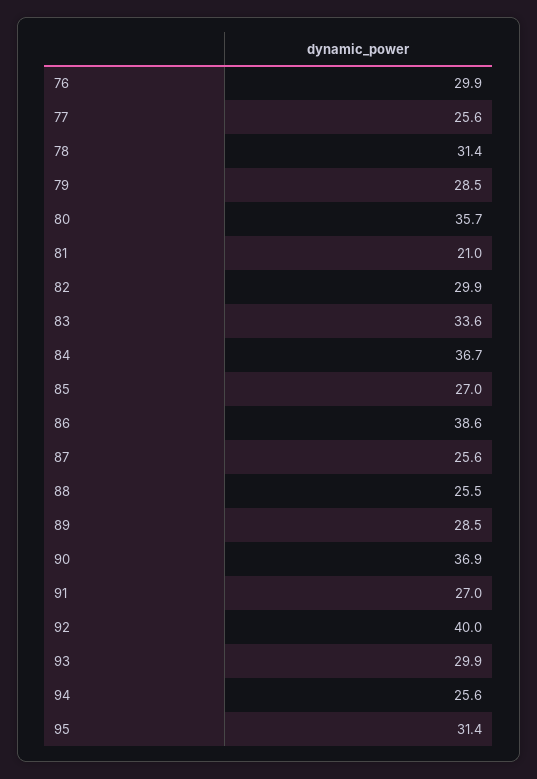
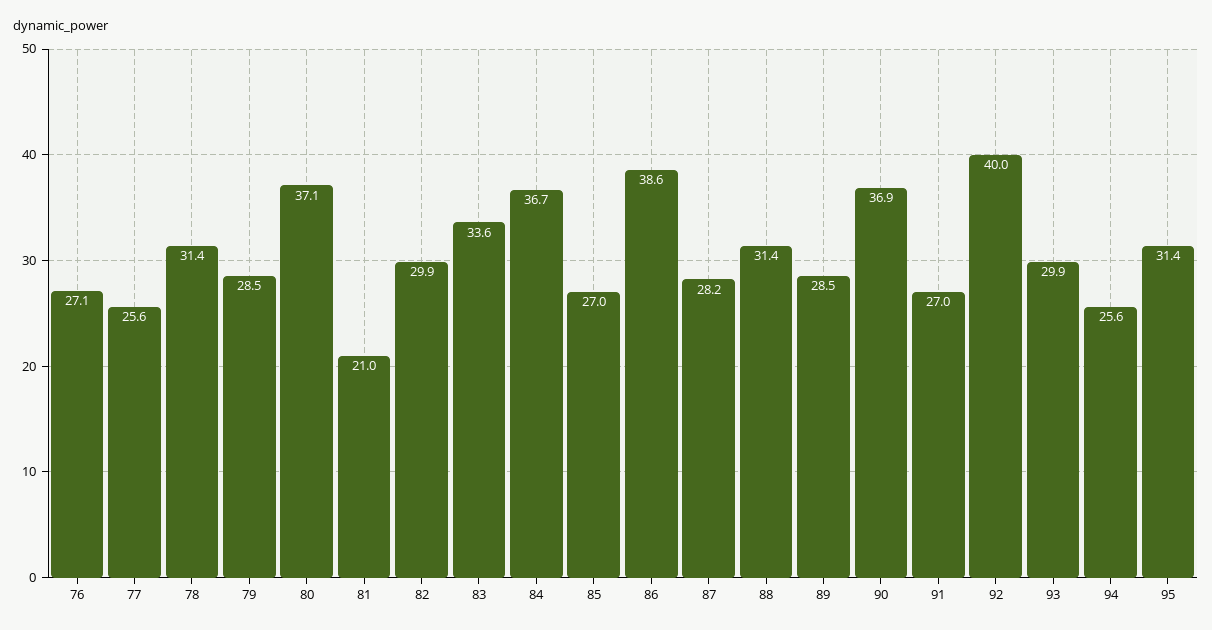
  {
-   "76": 29.9,
+   "76": 27.1,
    "77": 25.6,
    "78": 31.4,
    "79": 28.5,
-   "80": 35.7,
+   "80": 37.1,
    "81": 21,
    "82": 29.9,
    "83": 33.6,
    "84": 36.7,
    "85": 27,
    "86": 38.6,
-   "87": 25.6,
+   "87": 28.2,
-   "88": 25.5,
+   "88": 31.4,
    "89": 28.5,
    "90": 36.9,
    "91": 27,
    "92": 40,
    "93": 29.9,
    "94": 25.6,
    "95": 31.4
  }

